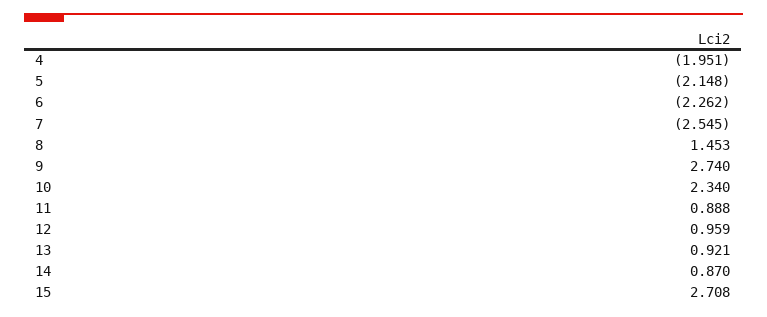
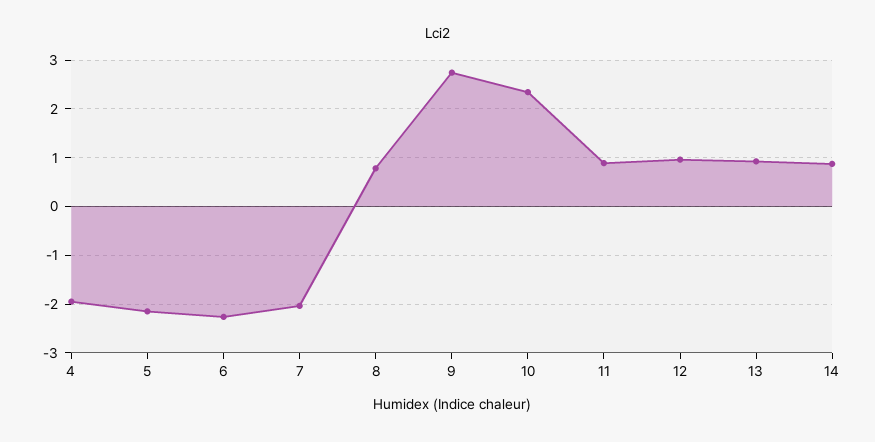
  {
    "4": -1.951,
    "5": -2.148,
    "6": -2.262,
-   "7": -2.545,
+   "7": -2,
-   "8": 1.453,
+   "8": 0.8,
    "9": 2.74,
    "10": 2.34,
    "11": 0.888,
    "12": 0.959,
    "13": 0.921,
-   "14": 0.87,
+   "14": 0.87
-   "15": 2.708
  }

